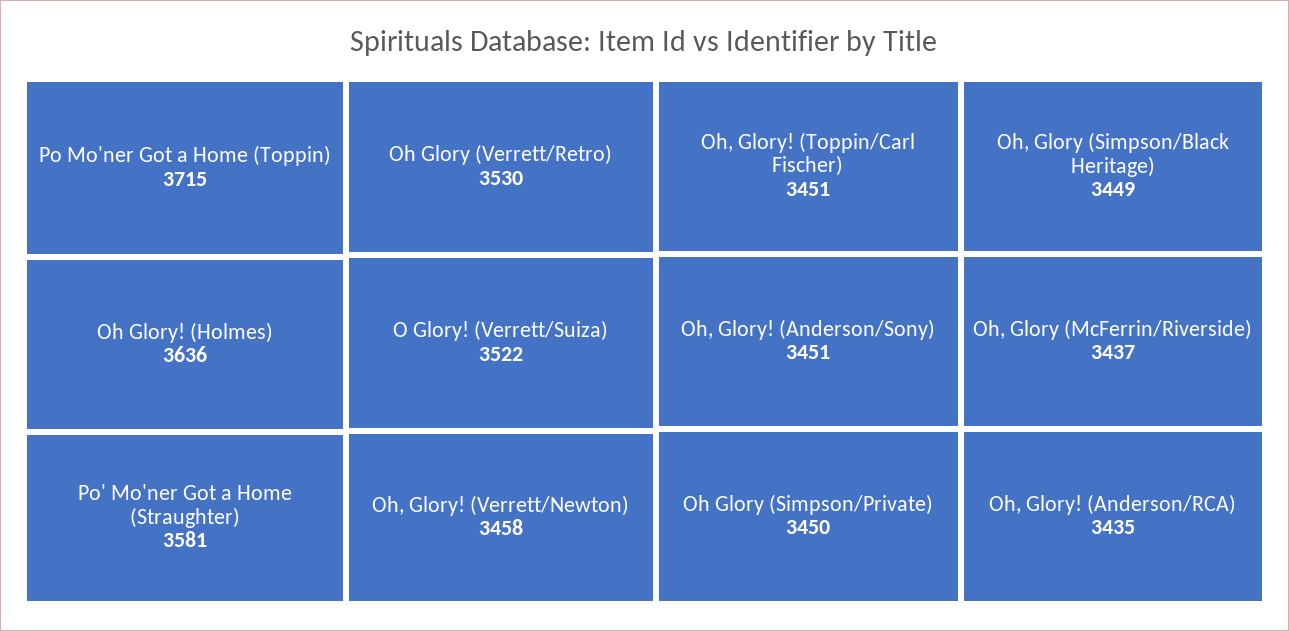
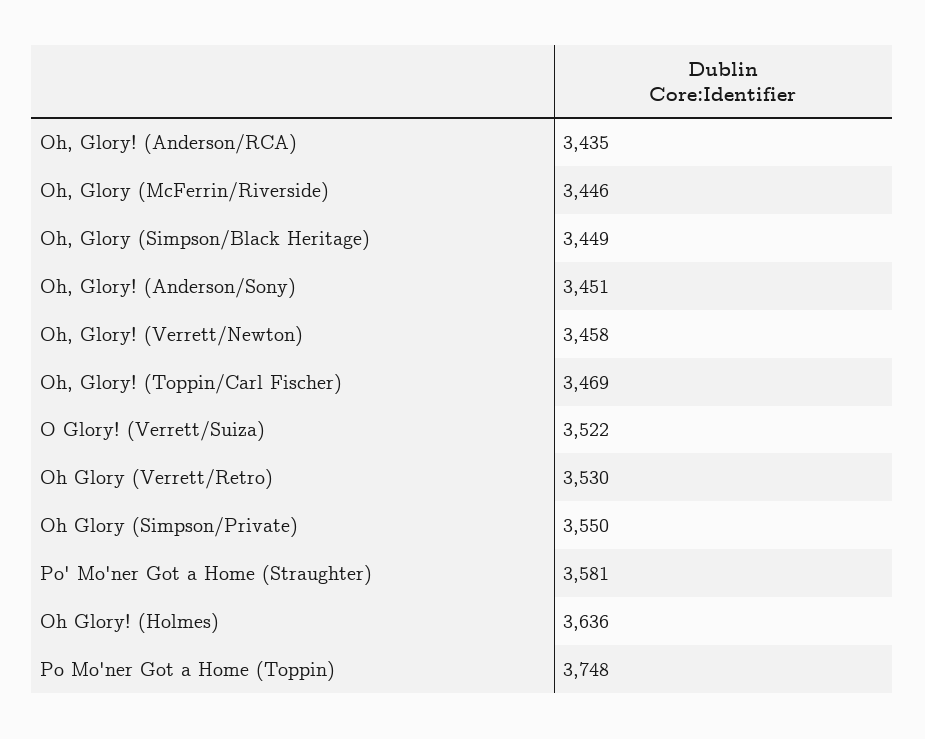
  {
-   "Po Mo'ner Got a Home (Toppin)": 3715,
+   "Po Mo'ner Got a Home (Toppin)": 3748,
    "Oh Glory! (Holmes)": 3636,
    "Po' Mo'ner Got a Home (Straughter)": 3581,
    "Oh Glory (Verrett/Retro)": 3530,
    "O Glory! (Verrett/Suiza)": 3522,
    "Oh, Glory! (Verrett/Newton)": 3458,
-   "Oh, Glory! (Toppin/Carl Fischer)": 3451,
+   "Oh, Glory! (Toppin/Carl Fischer)": 3469,
    "Oh, Glory! (Anderson/Sony)": 3451,
-   "Oh Glory (Simpson/Private)": 3450,
+   "Oh Glory (Simpson/Private)": 3550,
    "Oh, Glory (Simpson/Black Heritage)": 3449,
-   "Oh, Glory (McFerrin/Riverside)": 3437,
+   "Oh, Glory (McFerrin/Riverside)": 3446,
    "Oh, Glory! (Anderson/RCA)": 3435
  }

